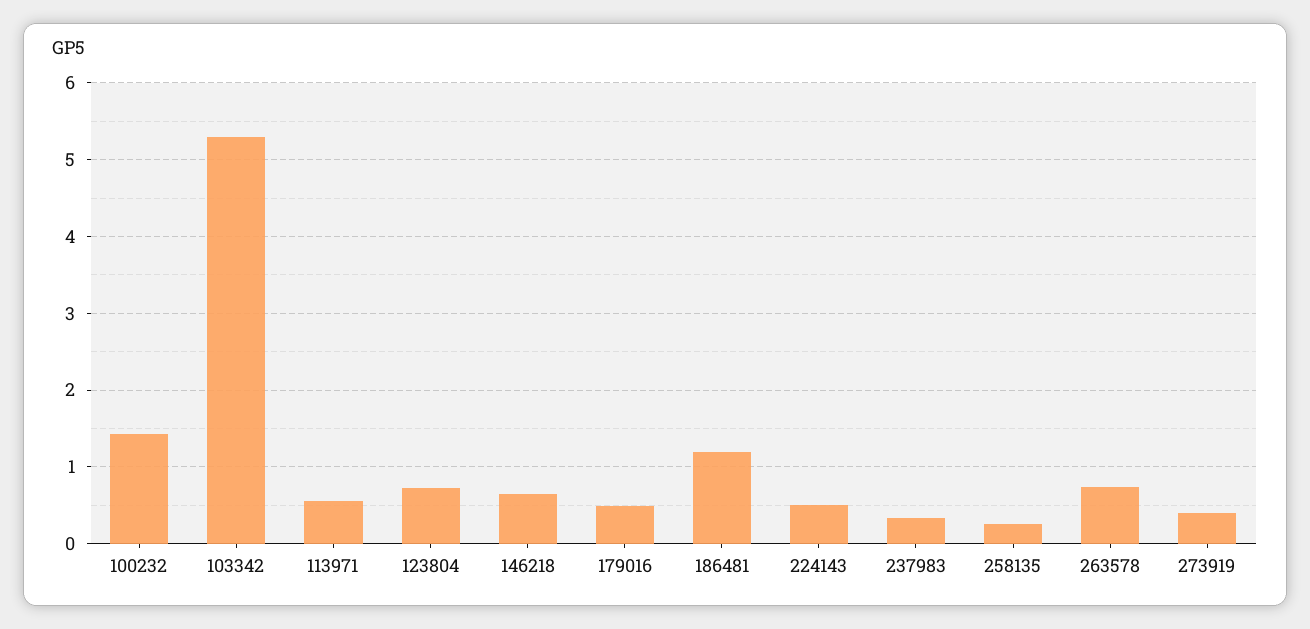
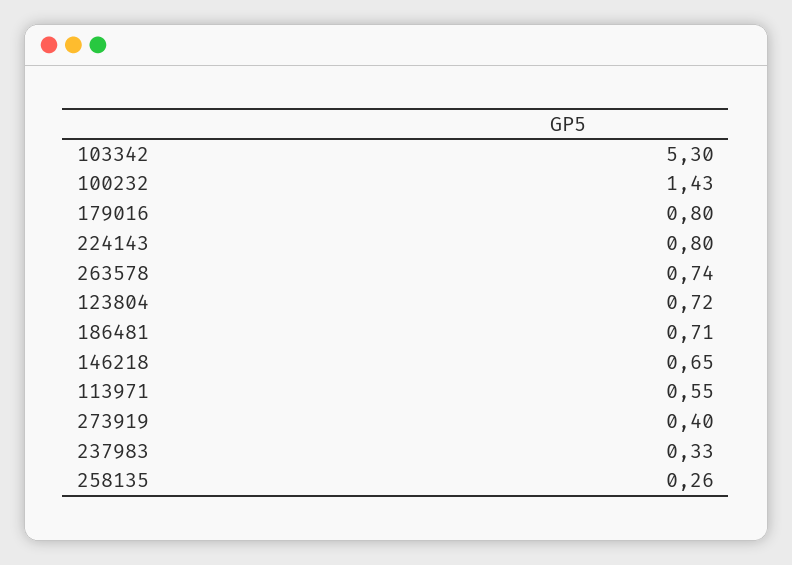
  {
    "100232": 1.43,
    "103342": 5.3,
    "113971": 0.55,
    "123804": 0.72,
    "146218": 0.65,
-   "179016": 0.5,
+   "179016": 0.8,
-   "186481": 1.2,
+   "186481": 0.71,
-   "224143": 0.5,
+   "224143": 0.8,
    "237983": 0.33,
    "258135": 0.26,
    "263578": 0.74,
    "273919": 0.4
  }

